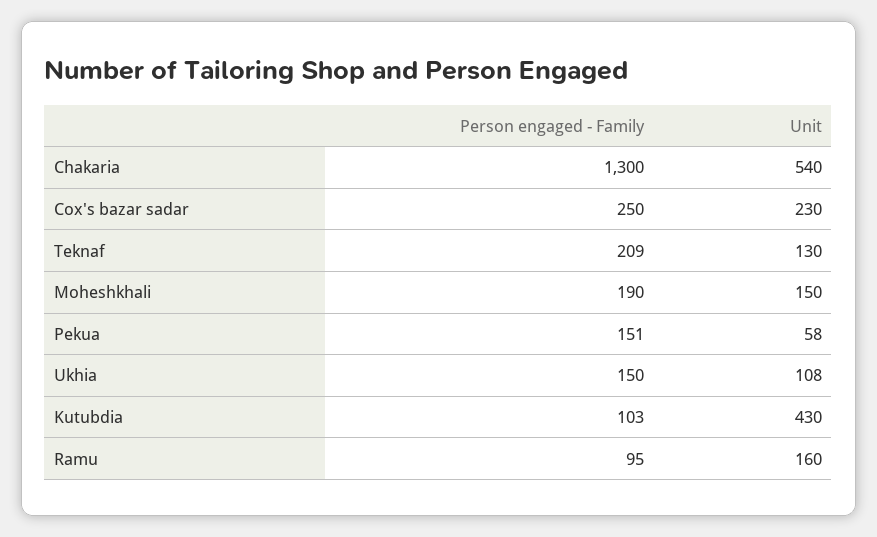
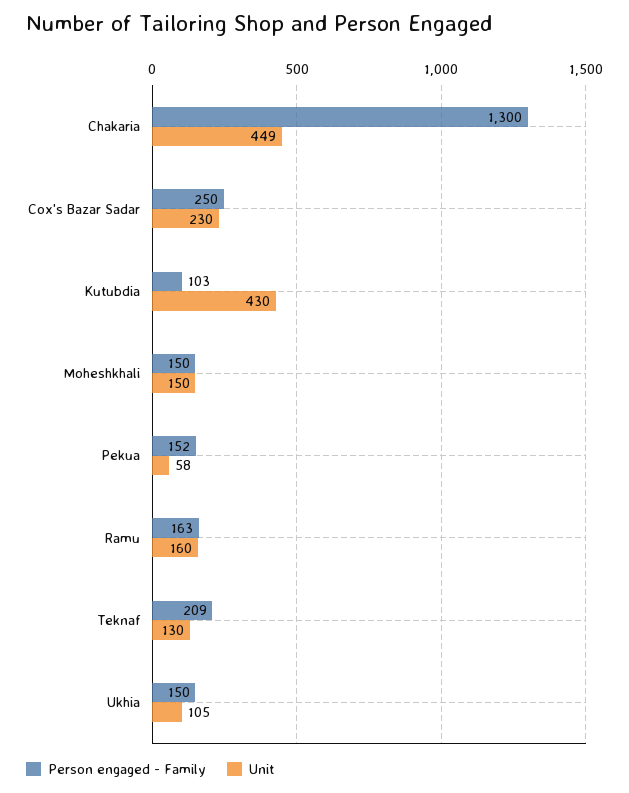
  {
    "Person engaged - Family": {
      "Chakaria": 1300,
      "Cox's bazar sadar": 250,
      "Teknaf": 209,
-     "Moheshkhali": 190,
+     "Moheshkhali": 150,
-     "Pekua": 151,
+     "Pekua": 152,
      "Ukhia": 150,
      "Kutubdia": 103,
-     "Ramu": 95
+     "Ramu": 163
    },
    "Unit": {
-     "Chakaria": 540,
+     "Chakaria": 449,
      "Cox's bazar sadar": 230,
      "Teknaf": 130,
      "Moheshkhali": 150,
      "Pekua": 58,
-     "Ukhia": 108,
+     "Ukhia": 105,
      "Kutubdia": 430,
      "Ramu": 160
    }
  }

